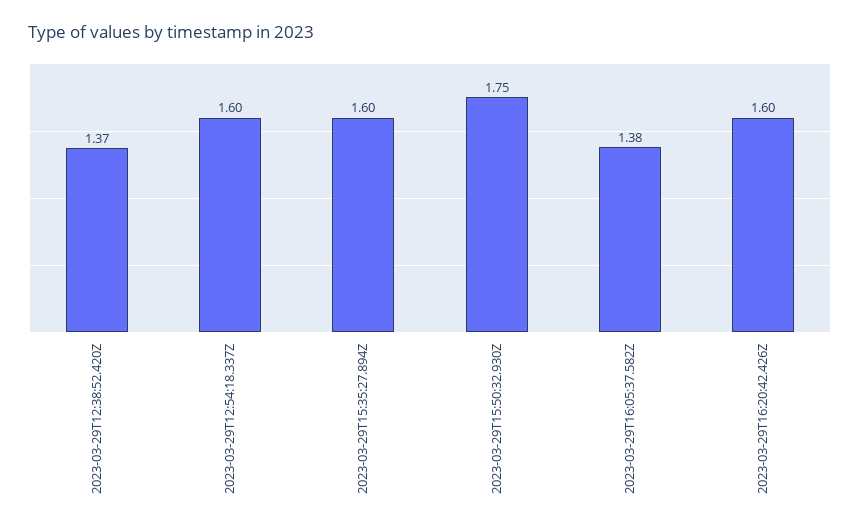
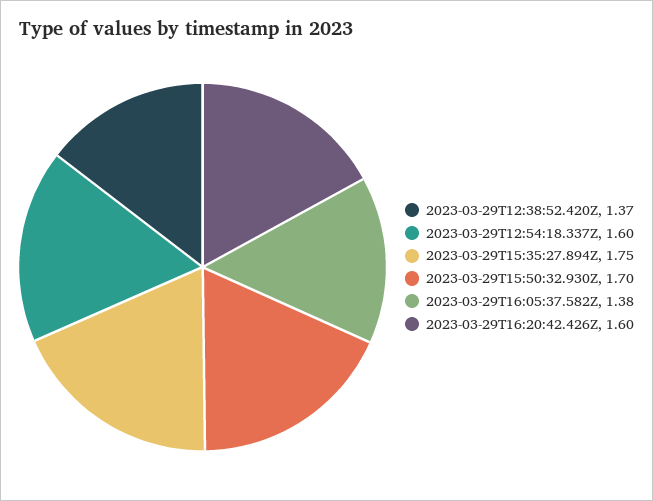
  {
    "2023-03-29T12:38:52.420Z": 1.37,
    "2023-03-29T12:54:18.337Z": 1.6,
-   "2023-03-29T15:35:27.894Z": 1.6,
+   "2023-03-29T15:35:27.894Z": 1.75,
-   "2023-03-29T15:50:32.930Z": 1.75,
+   "2023-03-29T15:50:32.930Z": 1.7,
    "2023-03-29T16:05:37.582Z": 1.38,
    "2023-03-29T16:20:42.426Z": 1.6
  }

